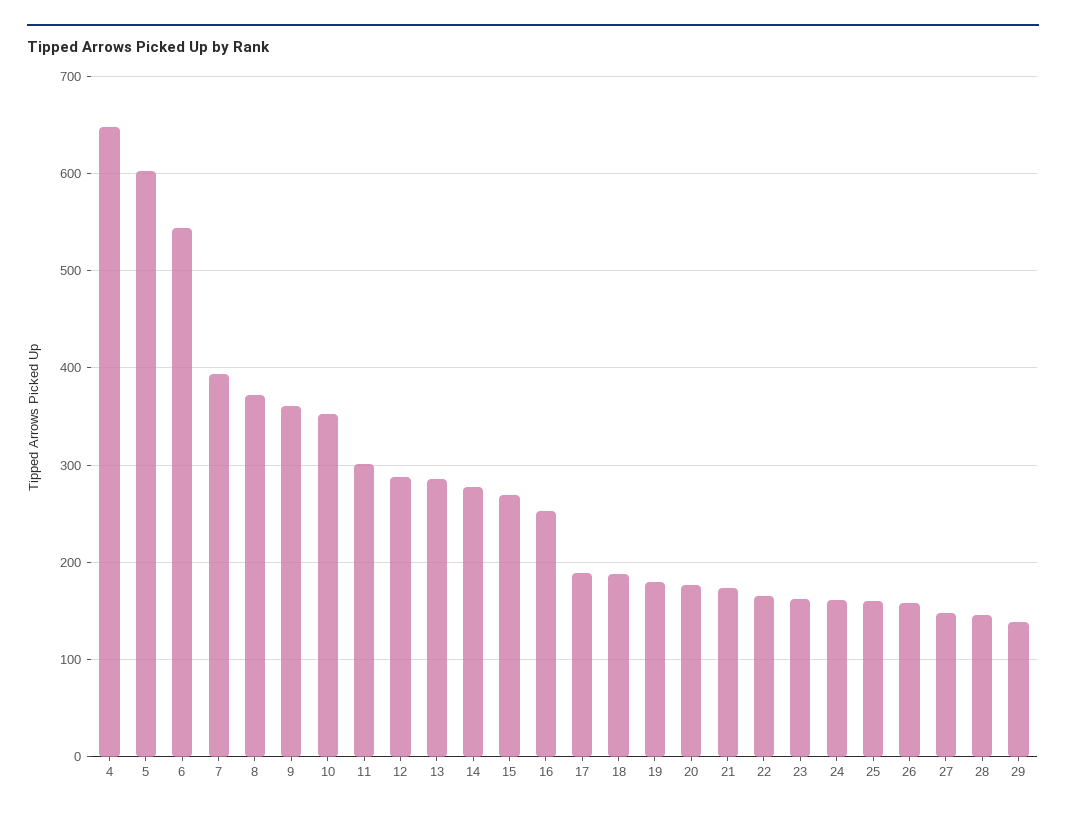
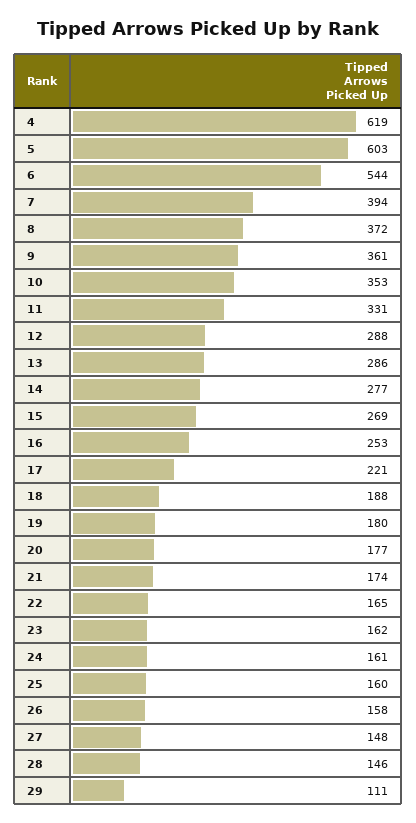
  {
-   "4": 650,
+   "4": 619,
    "5": 603,
    "6": 544,
    "7": 394,
    "8": 372,
    "9": 361,
    "10": 353,
-   "11": 300,
+   "11": 331,
    "12": 288,
    "13": 286,
    "14": 277,
    "15": 269,
    "16": 253,
-   "17": 190,
+   "17": 221,
    "18": 188,
    "19": 180,
    "20": 177,
    "21": 174,
    "22": 165,
    "23": 162,
    "24": 161,
    "25": 160,
    "26": 158,
    "27": 148,
    "28": 146,
-   "29": 140
+   "29": 111
  }

